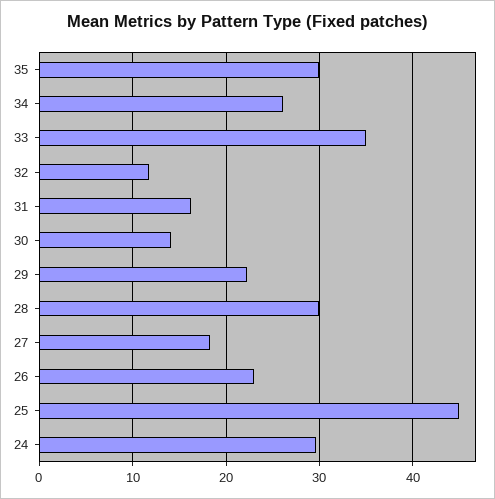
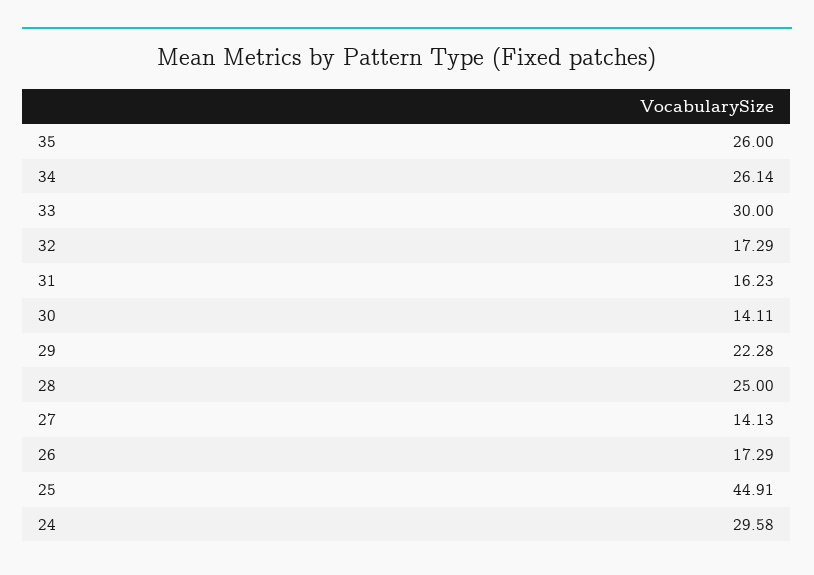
  {
-   "35": 30,
+   "35": 26,
    "34": 26.14,
-   "33": 35,
+   "33": 30,
-   "32": 12,
+   "32": 17.29,
    "31": 16.23,
    "30": 14.11,
    "29": 22.28,
-   "28": 30,
+   "28": 25,
-   "27": 18,
+   "27": 14.13,
-   "26": 23,
+   "26": 17.29,
    "25": 44.91,
    "24": 29.58
  }

